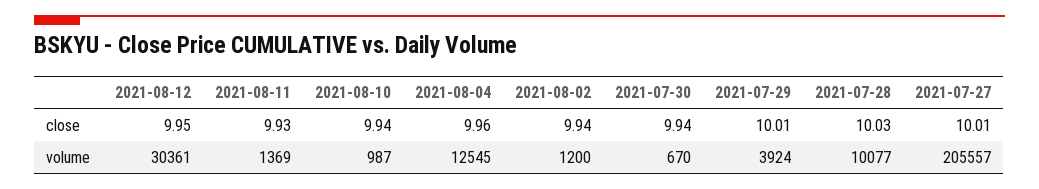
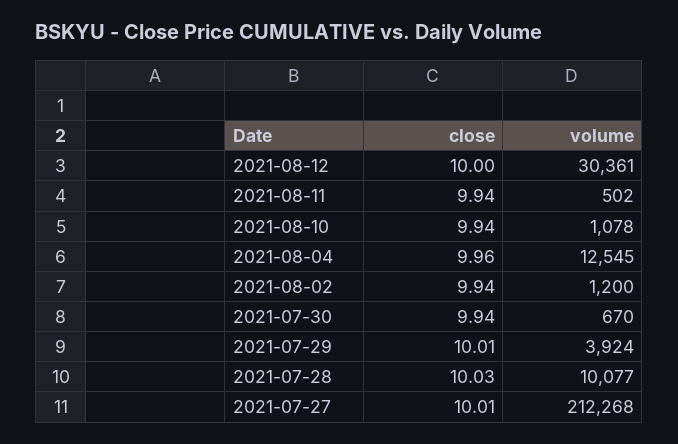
  {
    "2021-08-12": {
-     "close": 9.95,
+     "close": 10,
      "volume": 30361
    },
    "2021-08-11": {
-     "close": 9.93,
+     "close": 9.94,
-     "volume": 1369
+     "volume": 502
    },
    "2021-08-10": {
      "close": 9.94,
-     "volume": 987
+     "volume": 1078
    },
    "2021-08-04": {
      "close": 9.96,
      "volume": 12545
    },
    "2021-08-02": {
      "close": 9.94,
      "volume": 1200
    },
    "2021-07-30": {
      "close": 9.94,
      "volume": 670
    },
    "2021-07-29": {
      "close": 10.01,
      "volume": 3924
    },
    "2021-07-28": {
      "close": 10.03,
      "volume": 10077
    },
    "2021-07-27": {
      "close": 10.01,
-     "volume": 205557
+     "volume": 212268
    }
  }

